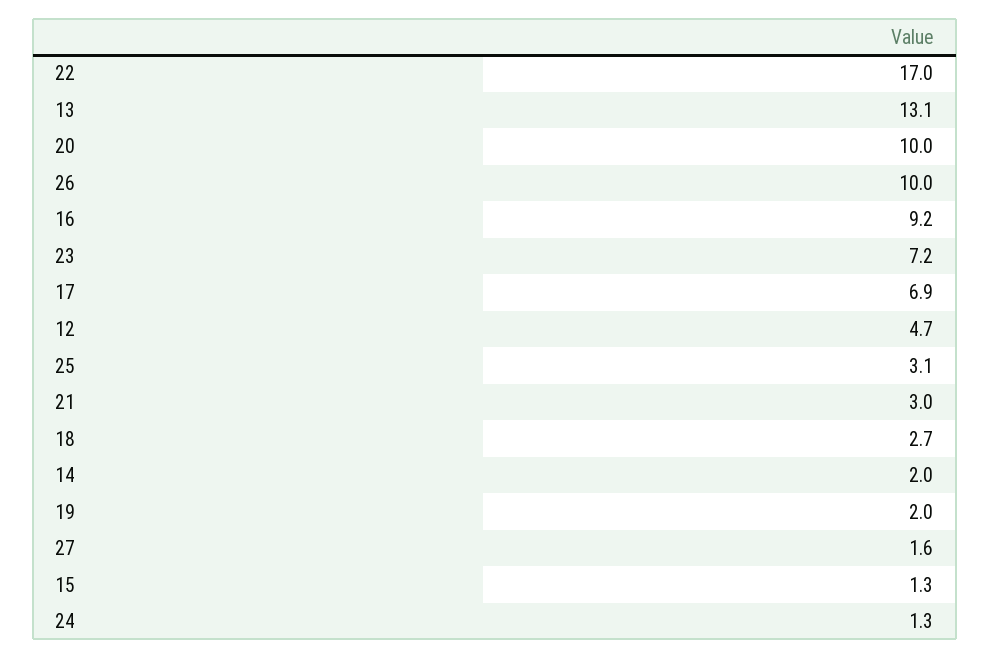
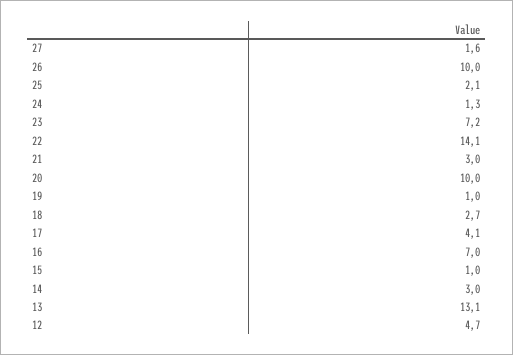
  {
-   "22": 17,
+   "22": 14.1,
    "13": 13.1,
    "20": 10,
    "26": 10,
-   "16": 9.2,
+   "16": 7,
    "23": 7.2,
-   "17": 6.9,
+   "17": 4.1,
    "12": 4.7,
-   "25": 3.1,
+   "25": 2.1,
    "21": 3,
    "18": 2.7,
-   "14": 2,
+   "14": 3,
-   "19": 2,
+   "19": 1,
    "27": 1.6,
-   "15": 1.3,
+   "15": 1,
    "24": 1.3
  }

